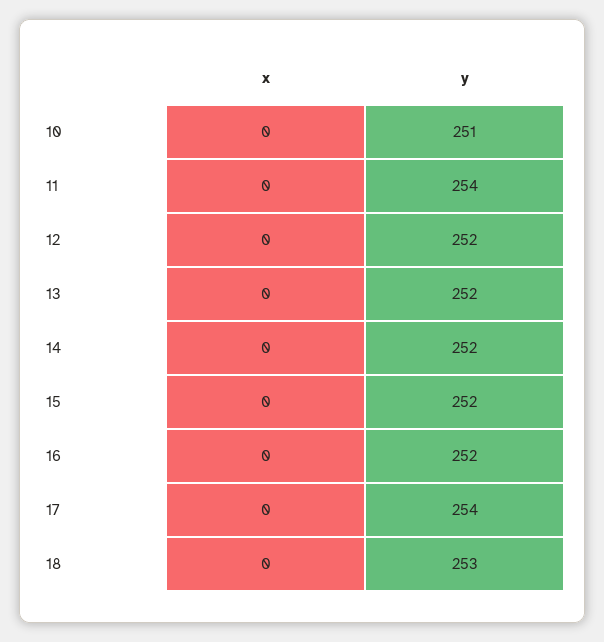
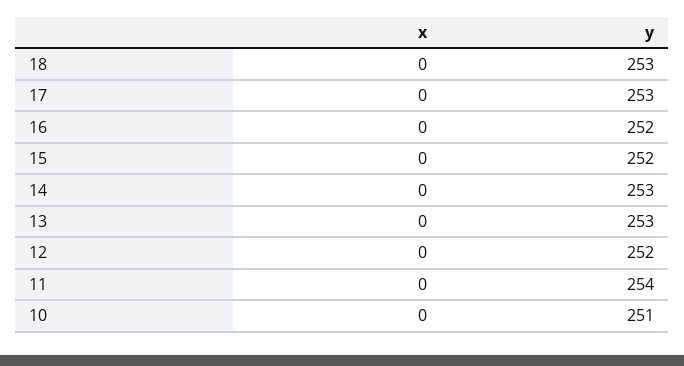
  {
    "x": {
      "10": 0,
      "11": 0,
      "12": 0,
      "13": 0,
      "14": 0,
      "15": 0,
      "16": 0,
      "17": 0,
      "18": 0
    },
    "y": {
      "10": 251,
      "11": 254,
      "12": 252,
-     "13": 252,
+     "13": 253,
-     "14": 252,
+     "14": 253,
      "15": 252,
      "16": 252,
-     "17": 254,
+     "17": 253,
      "18": 253
    }
  }

